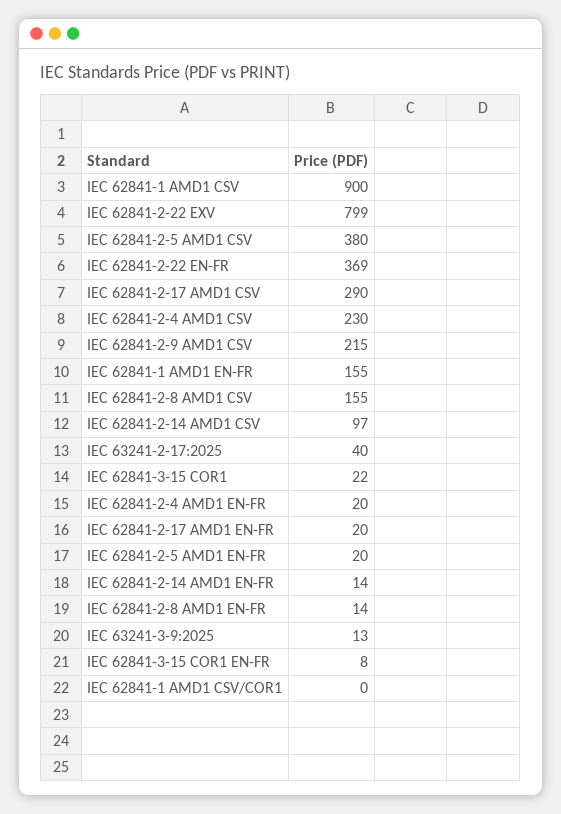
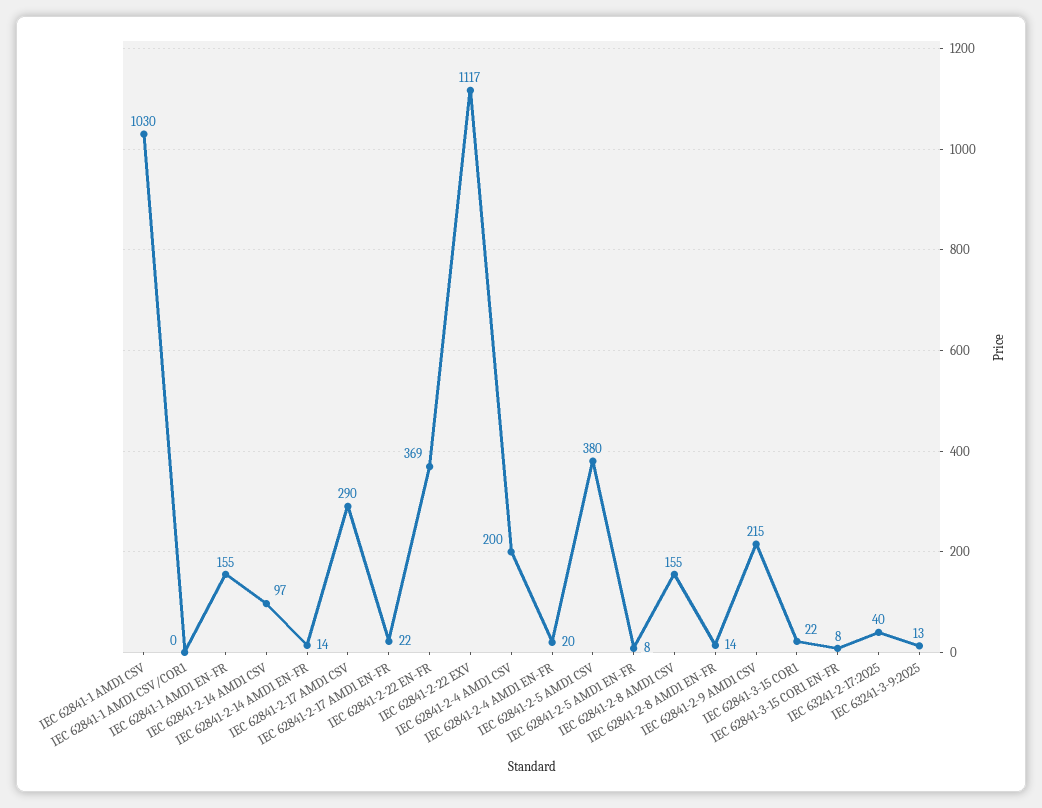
  {
-   "IEC 62841-1 AMD1 CSV": 900,
+   "IEC 62841-1 AMD1 CSV": 1030,
-   "IEC 62841-2-22 EXV": 799,
+   "IEC 62841-2-22 EXV": 1117,
    "IEC 62841-2-5 AMD1 CSV": 380,
    "IEC 62841-2-22 EN-FR": 369,
    "IEC 62841-2-17 AMD1 CSV": 290,
-   "IEC 62841-2-4 AMD1 CSV": 230,
+   "IEC 62841-2-4 AMD1 CSV": 200,
    "IEC 62841-2-9 AMD1 CSV": 215,
    "IEC 62841-1 AMD1 EN-FR": 155,
    "IEC 62841-2-8 AMD1 CSV": 155,
    "IEC 62841-2-14 AMD1 CSV": 97,
    "IEC 63241-2-17:2025": 40,
    "IEC 62841-3-15 COR1": 22,
    "IEC 62841-2-4 AMD1 EN-FR": 20,
-   "IEC 62841-2-17 AMD1 EN-FR": 20,
+   "IEC 62841-2-17 AMD1 EN-FR": 22,
-   "IEC 62841-2-5 AMD1 EN-FR": 20,
+   "IEC 62841-2-5 AMD1 EN-FR": 8,
    "IEC 62841-2-14 AMD1 EN-FR": 14,
    "IEC 62841-2-8 AMD1 EN-FR": 14,
    "IEC 63241-3-9:2025": 13,
    "IEC 62841-3-15 COR1 EN-FR": 8,
    "IEC 62841-1 AMD1 CSV/COR1": 0
  }

